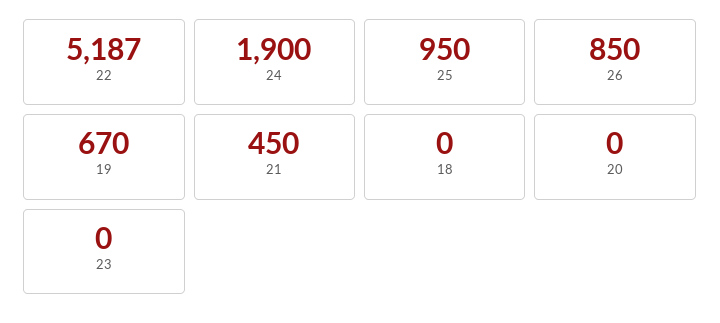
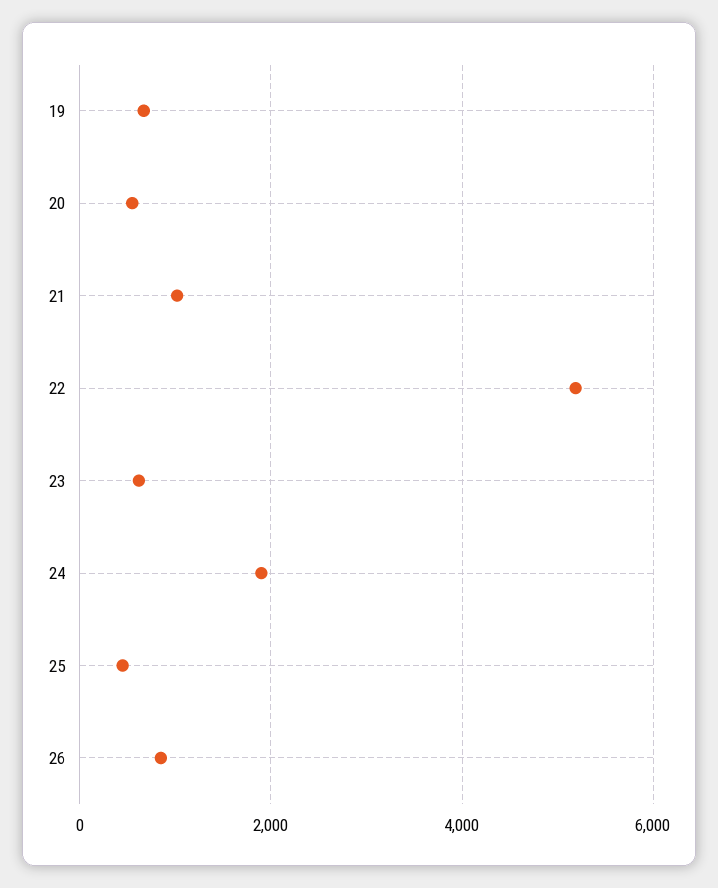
  {
    "22": 5187,
    "24": 1900,
-   "25": 950,
+   "25": 400,
    "26": 850,
    "19": 670,
-   "21": 450,
+   "21": 1000,
-   "18": 0,
-   "20": 0,
+   "20": 600,
-   "23": 0
+   "23": 600
  }

